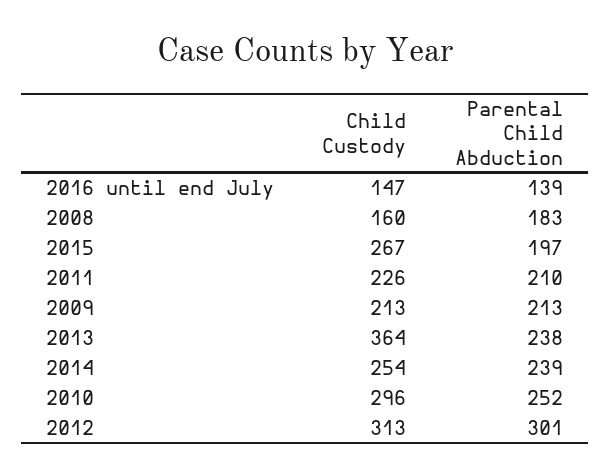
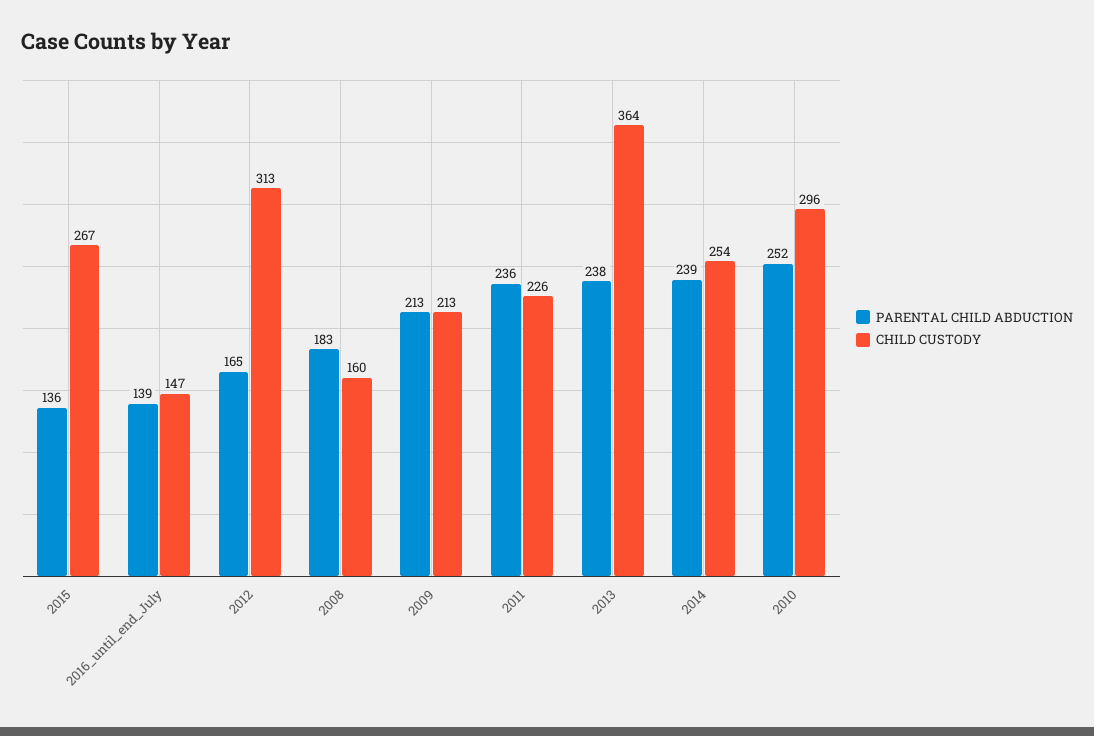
  {
    "Child Custody": {
      "2016 until end July": 147,
      "2008": 160,
      "2015": 267,
      "2011": 226,
      "2009": 213,
      "2013": 364,
      "2014": 254,
      "2010": 296,
      "2012": 313
    },
    "Parental Child Abduction": {
      "2016 until end July": 139,
      "2008": 183,
-     "2015": 197,
+     "2015": 136,
-     "2011": 210,
+     "2011": 236,
      "2009": 213,
      "2013": 238,
      "2014": 239,
      "2010": 252,
-     "2012": 301
+     "2012": 165
    }
  }

